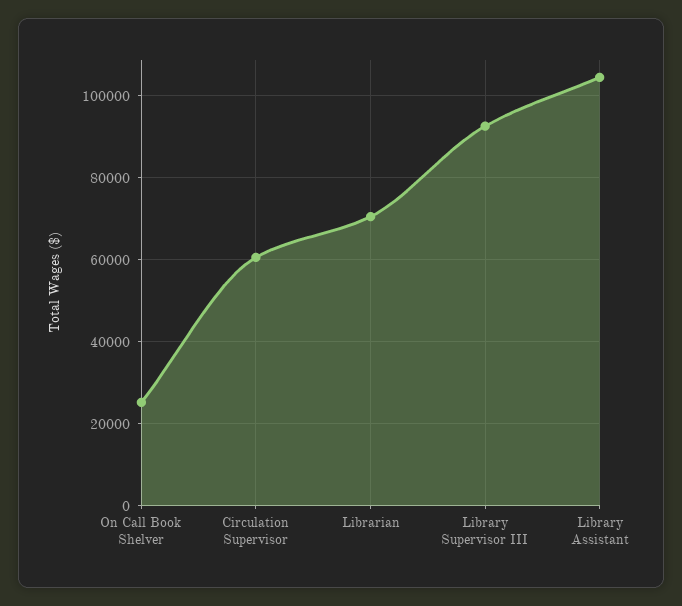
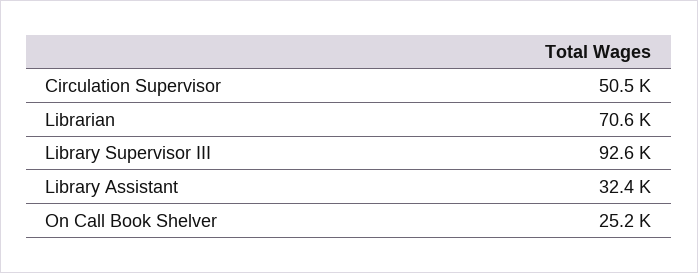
  {
    "On Call Book Shelver": 25200,
-   "Circulation Supervisor": 60000,
+   "Circulation Supervisor": 50500,
    "Librarian": 70600,
    "Library Supervisor III": 92600,
-   "Library Assistant": 104000
+   "Library Assistant": 32400
  }

